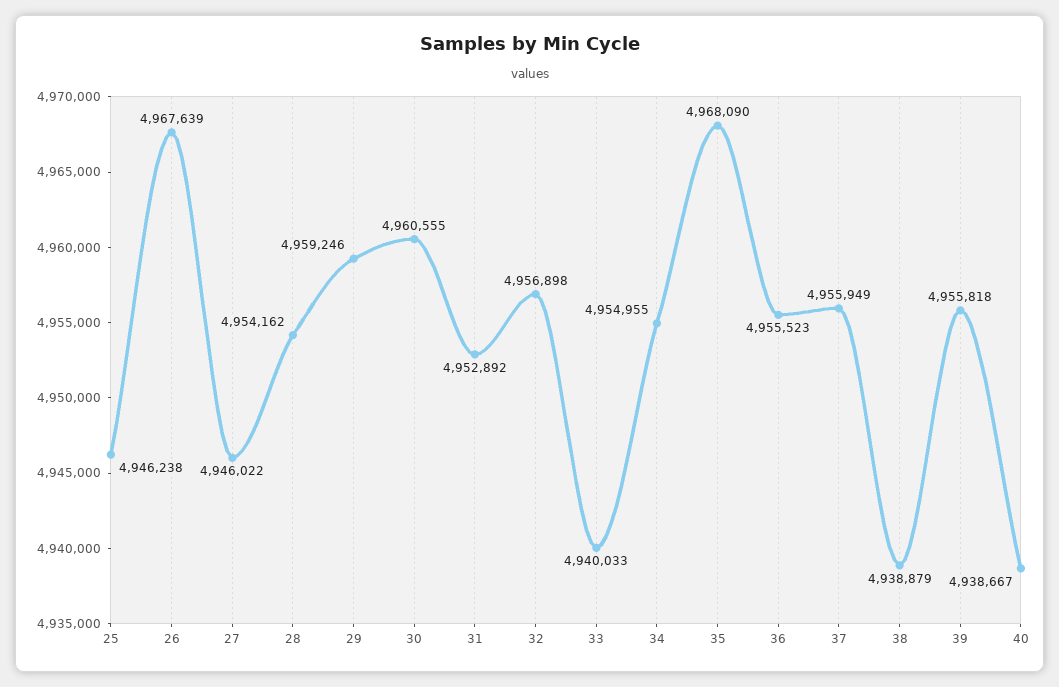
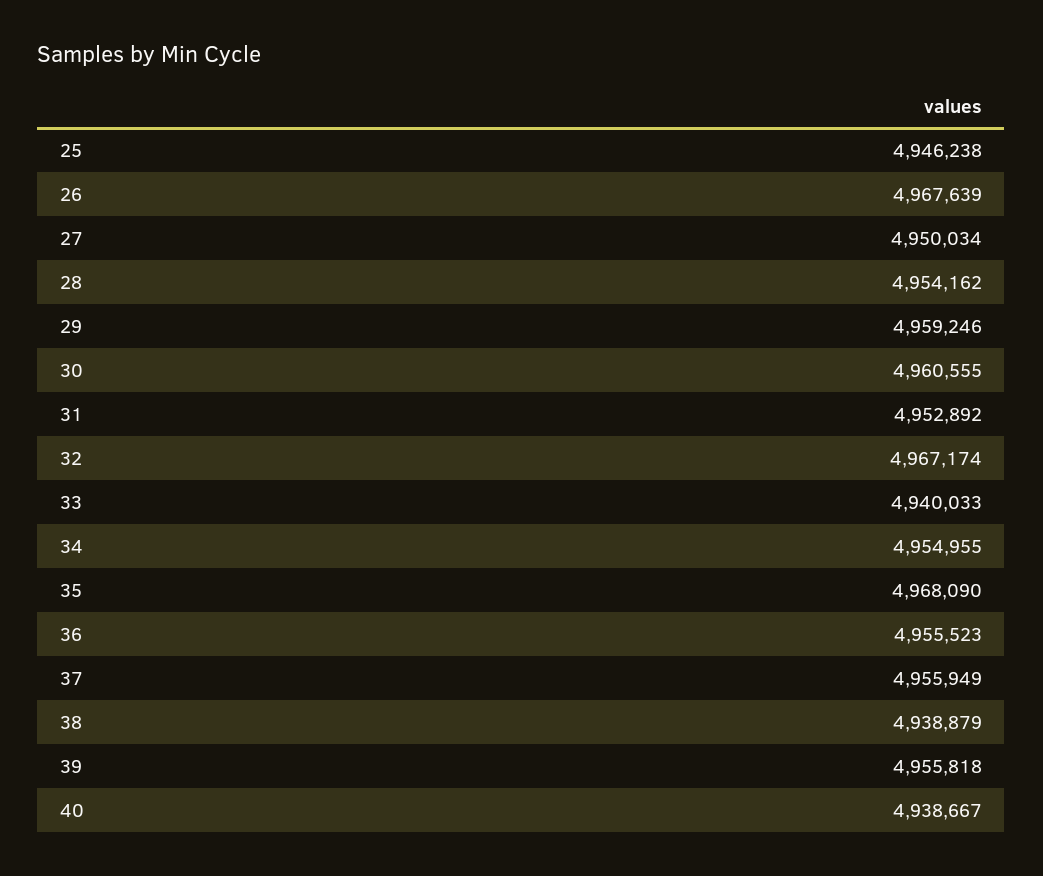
  {
    "25": 4946238,
    "26": 4967639,
-   "27": 4946022,
+   "27": 4950034,
    "28": 4954162,
    "29": 4959246,
    "30": 4960555,
    "31": 4952892,
-   "32": 4956898,
+   "32": 4967174,
    "33": 4940033,
    "34": 4954955,
    "35": 4968090,
    "36": 4955523,
    "37": 4955949,
    "38": 4938879,
    "39": 4955818,
    "40": 4938667
  }

